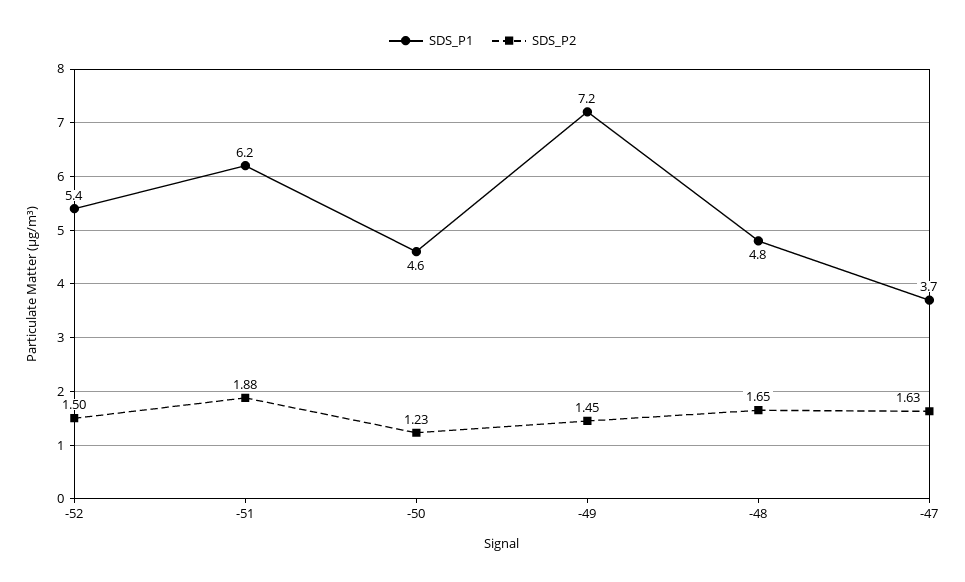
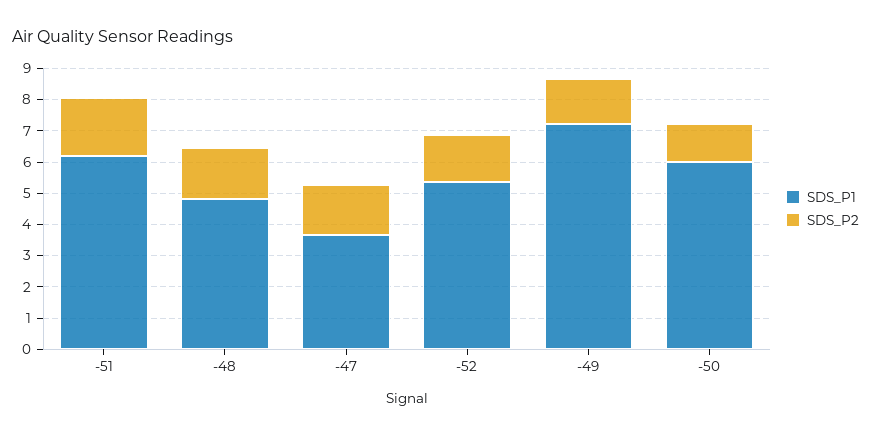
  {
    "SDS_P1": {
      "-52": 5.4,
      "-51": 6.2,
-     "-50": 4.6,
+     "-50": 6,
      "-49": 7.2,
      "-48": 4.8,
      "-47": 3.7
    },
    "SDS_P2": {
      "-52": 1.5,
      "-51": 1.88,
      "-50": 1.23,
      "-49": 1.45,
      "-48": 1.65,
      "-47": 1.63
    }
  }

